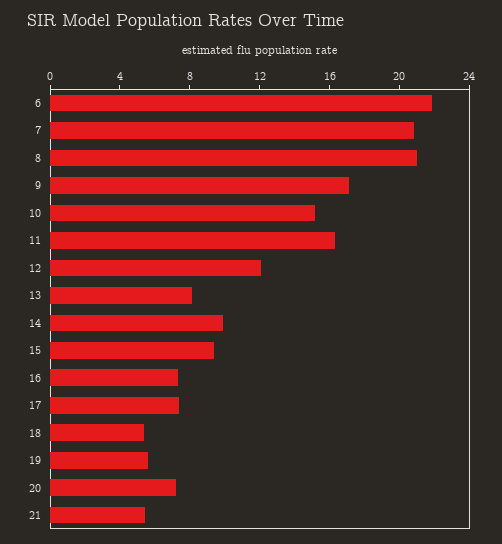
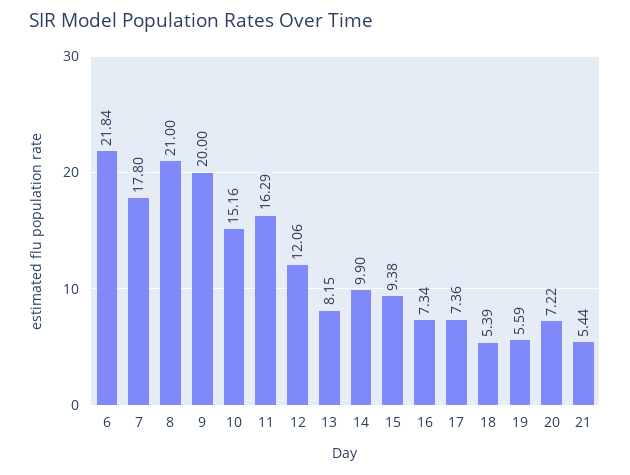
  {
    "6": 21.84,
-   "7": 21,
+   "7": 17.8,
    "8": 21,
-   "9": 17,
+   "9": 20,
    "10": 15.16,
    "11": 16.29,
    "12": 12.06,
    "13": 8.15,
    "14": 9.9,
    "15": 9.38,
    "16": 7.34,
    "17": 7.36,
    "18": 5.39,
    "19": 5.59,
    "20": 7.22,
    "21": 5.44
  }

